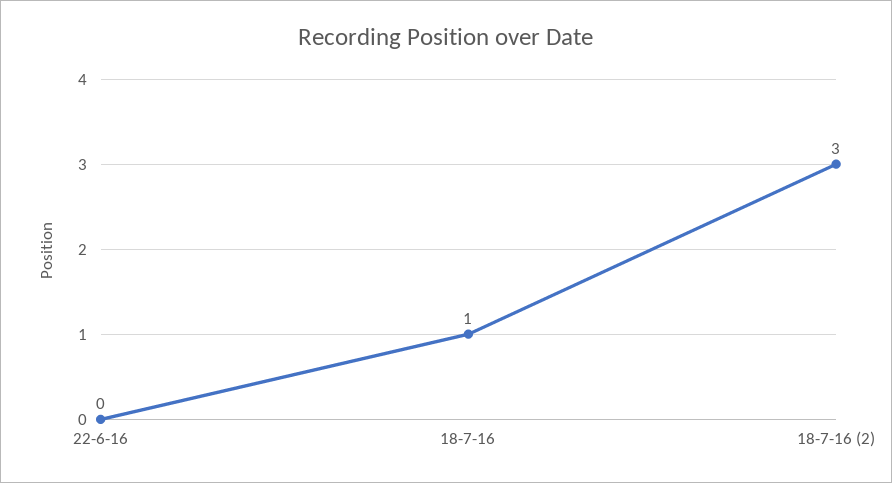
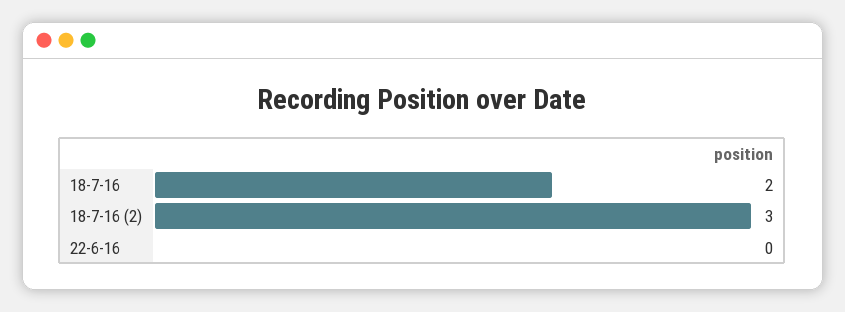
  {
    "22-6-16": 0,
-   "18-7-16": 1,
+   "18-7-16": 2,
    "18-7-16 (2)": 3
  }

